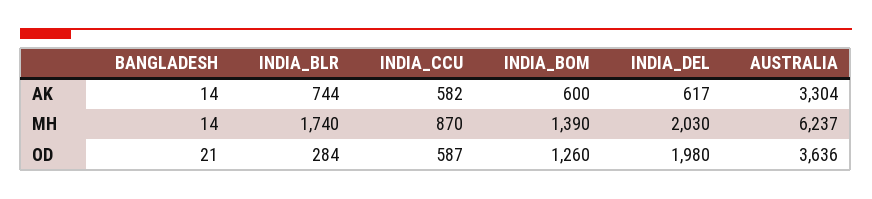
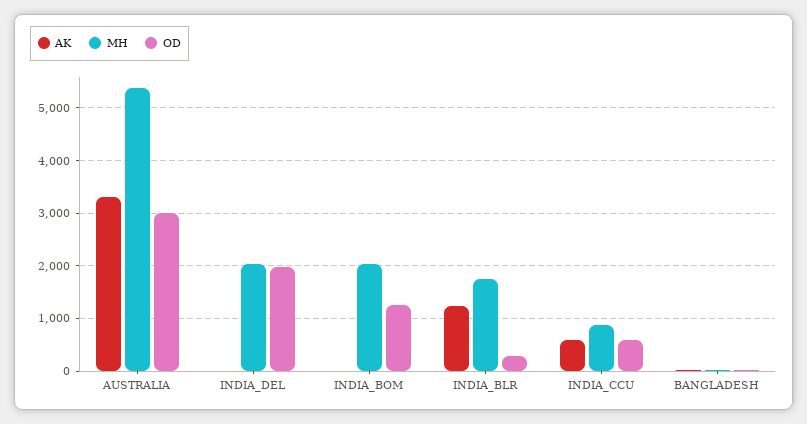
  {
    "AK": {
      "BANGLADESH": 14,
-     "INDIA_BLR": 744,
+     "INDIA_BLR": 1200,
      "INDIA_CCU": 582,
-     "INDIA_BOM": 600,
+     "INDIA_BOM": 0,
-     "INDIA_DEL": 617,
+     "INDIA_DEL": 0,
      "AUSTRALIA": 3304
    },
    "MH": {
      "BANGLADESH": 14,
      "INDIA_BLR": 1740,
      "INDIA_CCU": 870,
-     "INDIA_BOM": 1390,
+     "INDIA_BOM": 2000,
      "INDIA_DEL": 2030,
-     "AUSTRALIA": 6237
+     "AUSTRALIA": 5400
    },
    "OD": {
      "BANGLADESH": 21,
      "INDIA_BLR": 284,
      "INDIA_CCU": 587,
      "INDIA_BOM": 1260,
      "INDIA_DEL": 1980,
-     "AUSTRALIA": 3636
+     "AUSTRALIA": 3000
    }
  }

